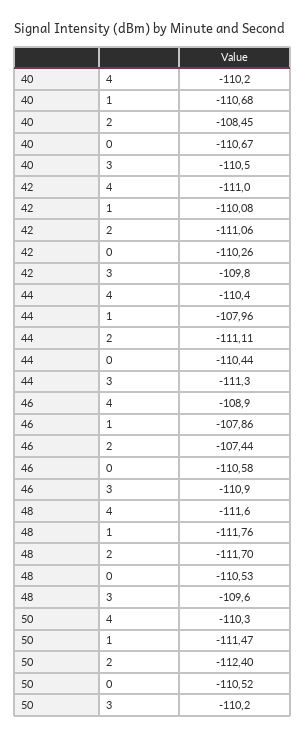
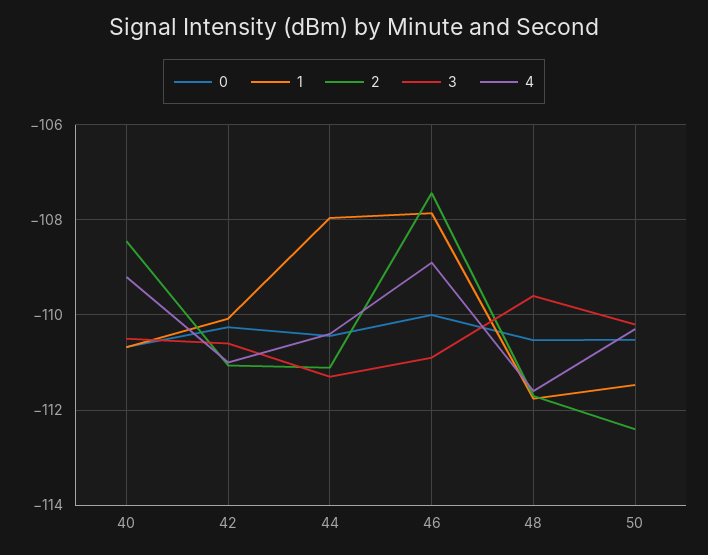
  {
    "4": {
-     "40": -110.2,
+     "40": -109.2,
      "42": -111,
      "44": -110.4,
      "46": -108.9,
      "48": -111.6,
      "50": -110.3
    },
    "1": {
      "40": -110.68,
      "42": -110.08,
      "44": -107.96,
      "46": -107.86,
      "48": -111.76,
      "50": -111.47
    },
    "2": {
      "40": -108.45,
      "42": -111.06,
      "44": -111.11,
      "46": -107.44,
      "48": -111.7,
      "50": -112.4
    },
    "0": {
      "40": -110.67,
      "42": -110.26,
      "44": -110.44,
-     "46": -110.58,
+     "46": -110,
      "48": -110.53,
      "50": -110.52
    },
    "3": {
      "40": -110.5,
-     "42": -109.8,
+     "42": -110.6,
      "44": -111.3,
      "46": -110.9,
      "48": -109.6,
      "50": -110.2
    }
  }

